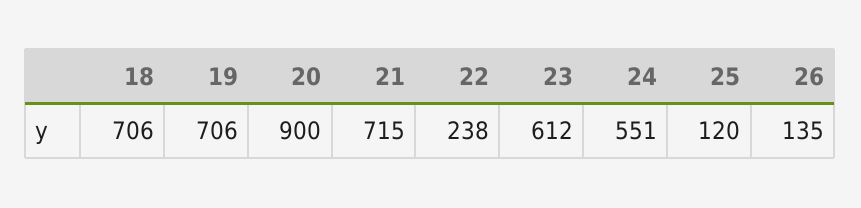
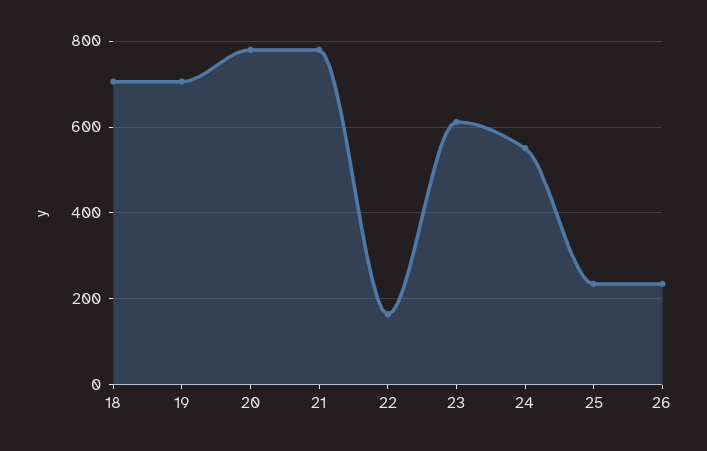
  {
    "18": 706,
    "19": 706,
-   "20": 900,
+   "20": 780,
-   "21": 715,
+   "21": 780,
-   "22": 238,
+   "22": 160,
    "23": 612,
    "24": 551,
-   "25": 120,
+   "25": 240,
-   "26": 135
+   "26": 240
  }

